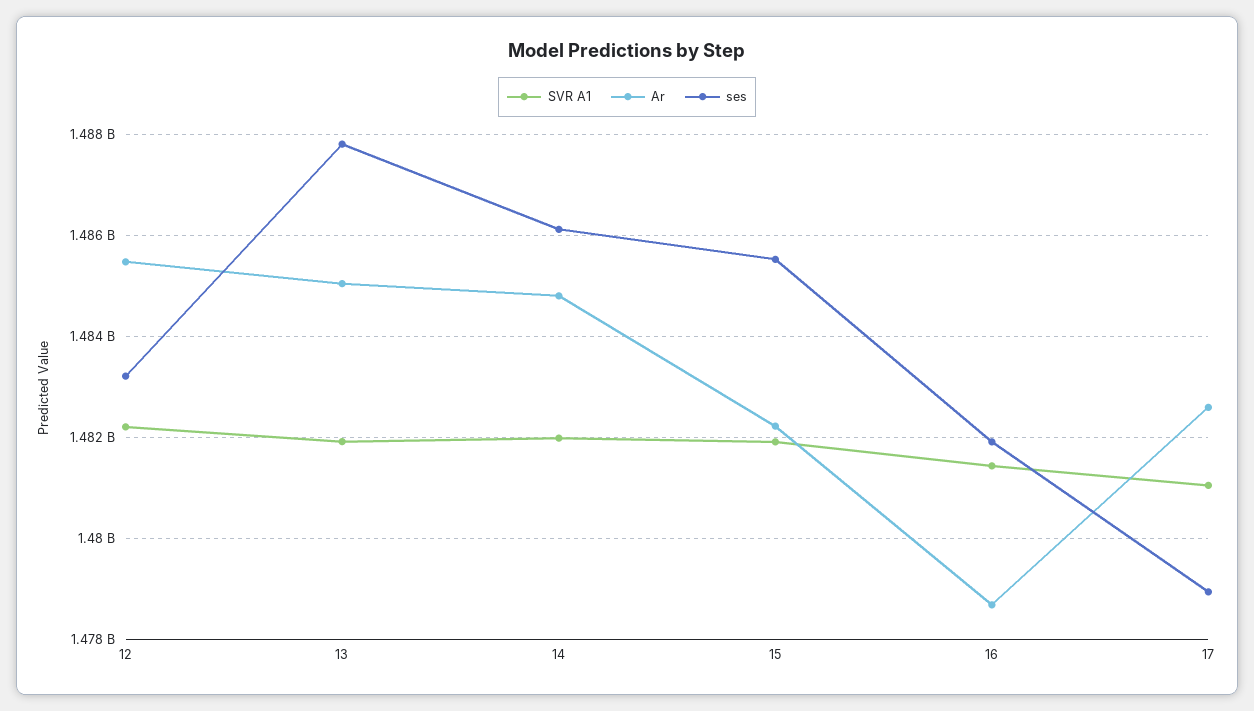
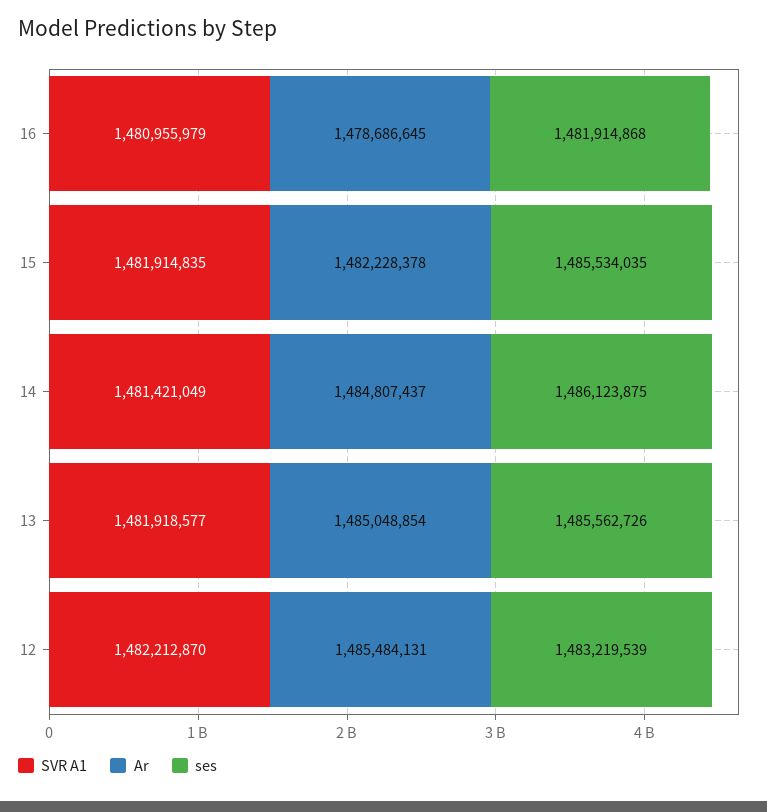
  {
    "SVR A1": {
      "12": 1482212870,
      "13": 1481918577,
-     "14": 1482000000,
+     "14": 1481421049,
      "15": 1481914835,
-     "16": 1481400000,
+     "16": 1480955979
-     "17": 1481000000
    },
    "Ar": {
      "12": 1485484131,
      "13": 1485048854,
      "14": 1484807437,
      "15": 1482228378,
-     "16": 1478686645,
+     "16": 1478686645
-     "17": 1482600000
    },
    "ses": {
      "12": 1483219539,
-     "13": 1487800000,
+     "13": 1485562726,
      "14": 1486123875,
      "15": 1485534035,
-     "16": 1481914868,
+     "16": 1481914868
-     "17": 1479000000
    }
  }

